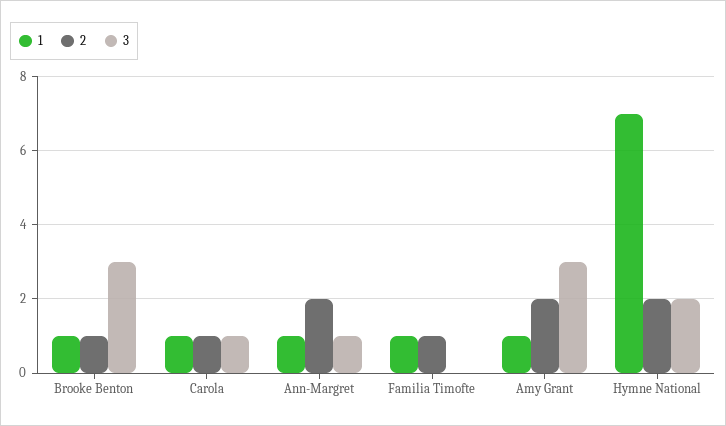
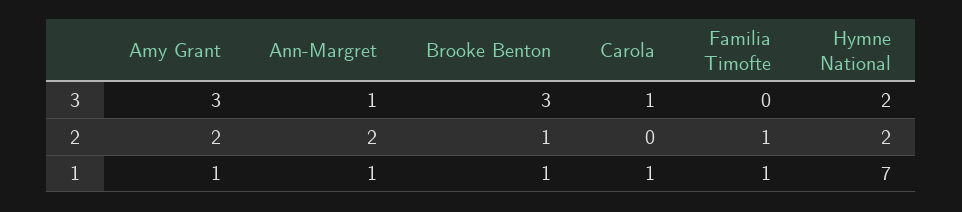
  {
    "1": {
      "Brooke Benton": 1,
      "Carola": 1,
      "Ann-Margret": 1,
      "Familia Timofte": 1,
      "Amy Grant": 1,
      "Hymne National": 7
    },
    "2": {
      "Brooke Benton": 1,
-     "Carola": 1,
+     "Carola": 0,
      "Ann-Margret": 2,
      "Familia Timofte": 1,
      "Amy Grant": 2,
      "Hymne National": 2
    },
    "3": {
      "Brooke Benton": 3,
      "Carola": 1,
      "Ann-Margret": 1,
      "Familia Timofte": 0,
      "Amy Grant": 3,
      "Hymne National": 2
    }
  }

